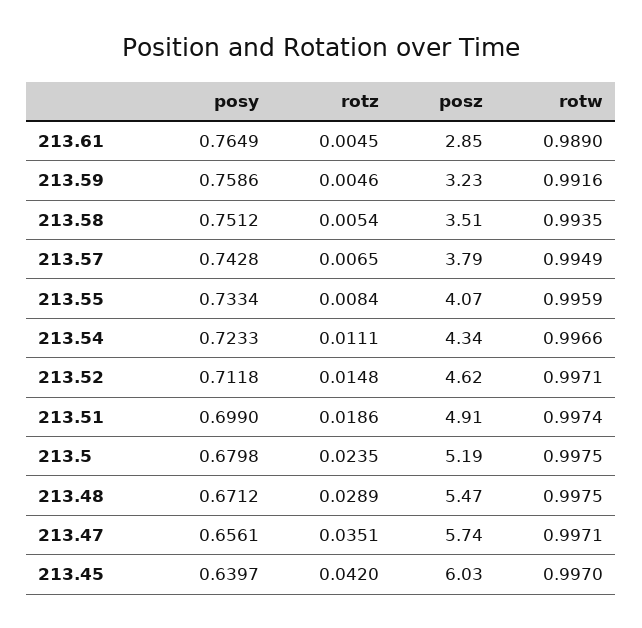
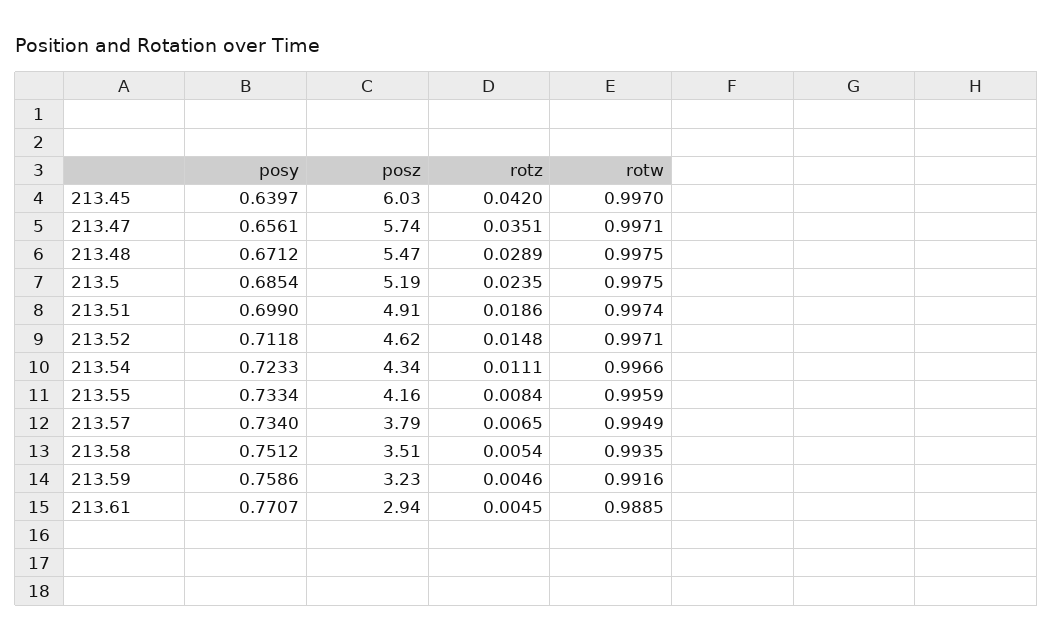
  {
    "posy": {
-     "213.61": 0.7649,
+     "213.61": 0.7707,
      "213.59": 0.7586,
      "213.58": 0.7512,
-     "213.57": 0.7428,
+     "213.57": 0.734,
      "213.55": 0.7334,
      "213.54": 0.7233,
      "213.52": 0.7118,
      "213.51": 0.699,
-     "213.5": 0.6798,
+     "213.5": 0.6854,
      "213.48": 0.6712,
      "213.47": 0.6561,
      "213.45": 0.6397
    },
    "rotz": {
      "213.61": 0.0045,
      "213.59": 0.0046,
      "213.58": 0.0054,
      "213.57": 0.0065,
      "213.55": 0.0084,
      "213.54": 0.0111,
      "213.52": 0.0148,
      "213.51": 0.0186,
      "213.5": 0.0235,
      "213.48": 0.0289,
      "213.47": 0.0351,
      "213.45": 0.042
    },
    "posz": {
-     "213.61": 2.85,
+     "213.61": 2.94,
      "213.59": 3.23,
      "213.58": 3.51,
      "213.57": 3.79,
-     "213.55": 4.07,
+     "213.55": 4.16,
      "213.54": 4.34,
      "213.52": 4.62,
      "213.51": 4.91,
      "213.5": 5.19,
      "213.48": 5.47,
      "213.47": 5.74,
      "213.45": 6.03
    },
    "rotw": {
-     "213.61": 0.989,
+     "213.61": 0.9885,
      "213.59": 0.9916,
      "213.58": 0.9935,
      "213.57": 0.9949,
      "213.55": 0.9959,
      "213.54": 0.9966,
      "213.52": 0.9971,
      "213.51": 0.9974,
      "213.5": 0.9975,
      "213.48": 0.9975,
      "213.47": 0.9971,
      "213.45": 0.997
    }
  }

